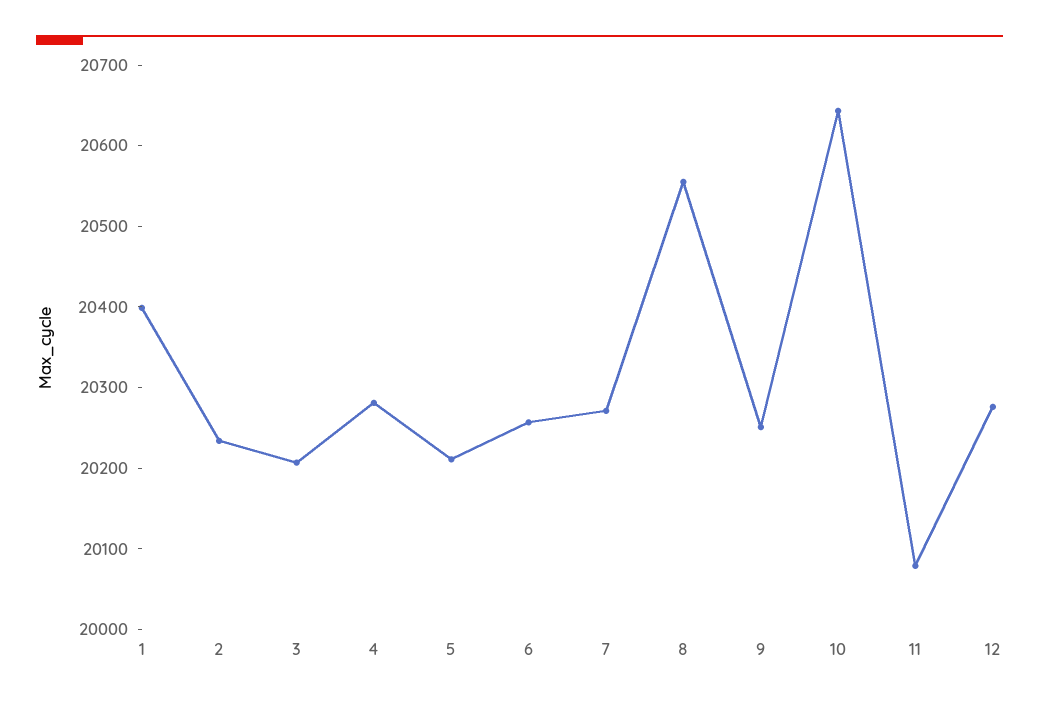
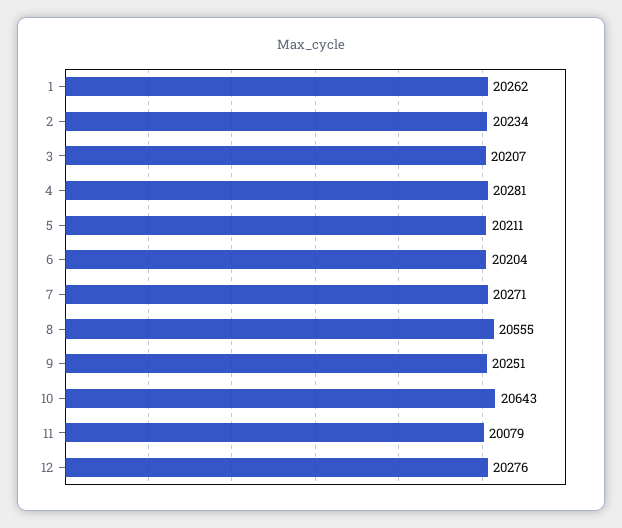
  {
-   "1": 20400,
+   "1": 20262,
    "2": 20234,
    "3": 20207,
    "4": 20281,
    "5": 20211,
-   "6": 20260,
+   "6": 20204,
    "7": 20271,
    "8": 20555,
    "9": 20251,
    "10": 20643,
    "11": 20079,
    "12": 20276
  }

